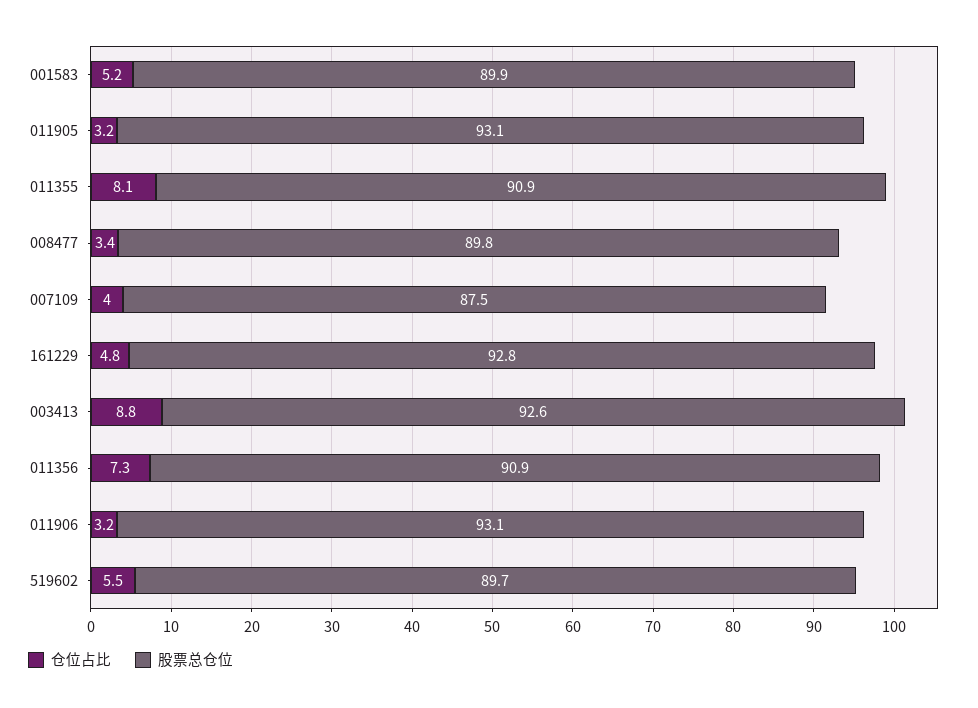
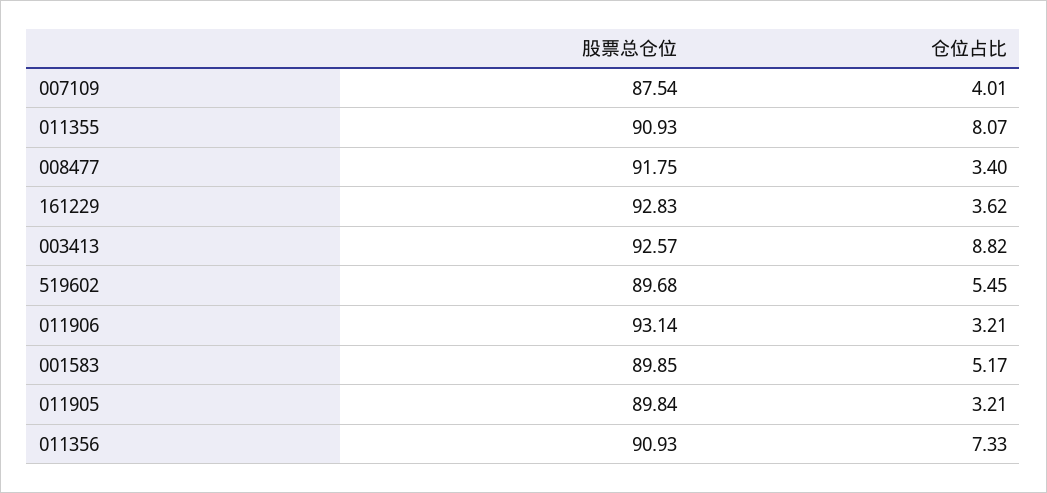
  {
    "仓位占比": {
      "001583": 5.17,
      "011905": 3.21,
      "011355": 8.07,
      "008477": 3.4,
      "007109": 4.01,
-     "161229": 4.8,
+     "161229": 3.62,
      "003413": 8.82,
      "011356": 7.33,
      "011906": 3.21,
      "519602": 5.45
    },
    "股票总仓位": {
      "001583": 89.85,
-     "011905": 93.1,
+     "011905": 89.84,
      "011355": 90.93,
-     "008477": 89.8,
+     "008477": 91.75,
      "007109": 87.54,
      "161229": 92.83,
      "003413": 92.57,
      "011356": 90.93,
      "011906": 93.14,
      "519602": 89.68
    }
  }

